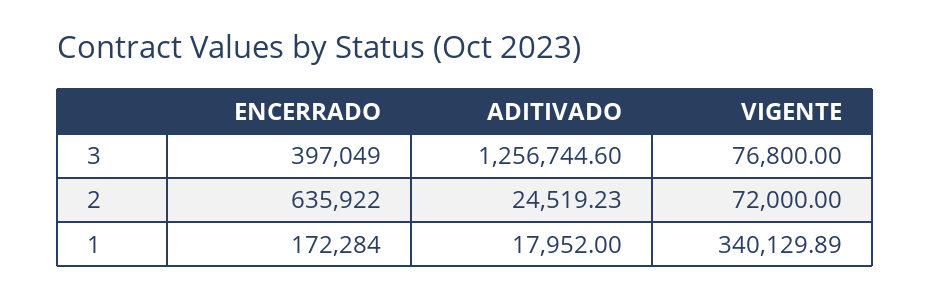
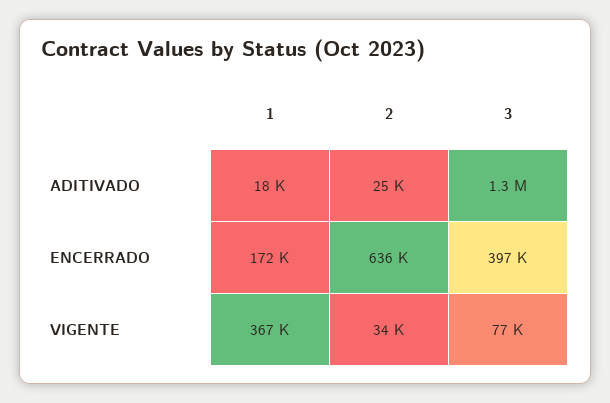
  {
    "ENCERRADO": {
      "3": 397049,
      "2": 635922,
      "1": 172284
    },
    "ADITIVADO": {
      "3": 1256744.6,
      "2": 24519.23,
      "1": 17952
    },
    "VIGENTE": {
      "3": 76800,
-     "2": 72000,
+     "2": 34000,
-     "1": 340129.89
+     "1": 367000
    }
  }

